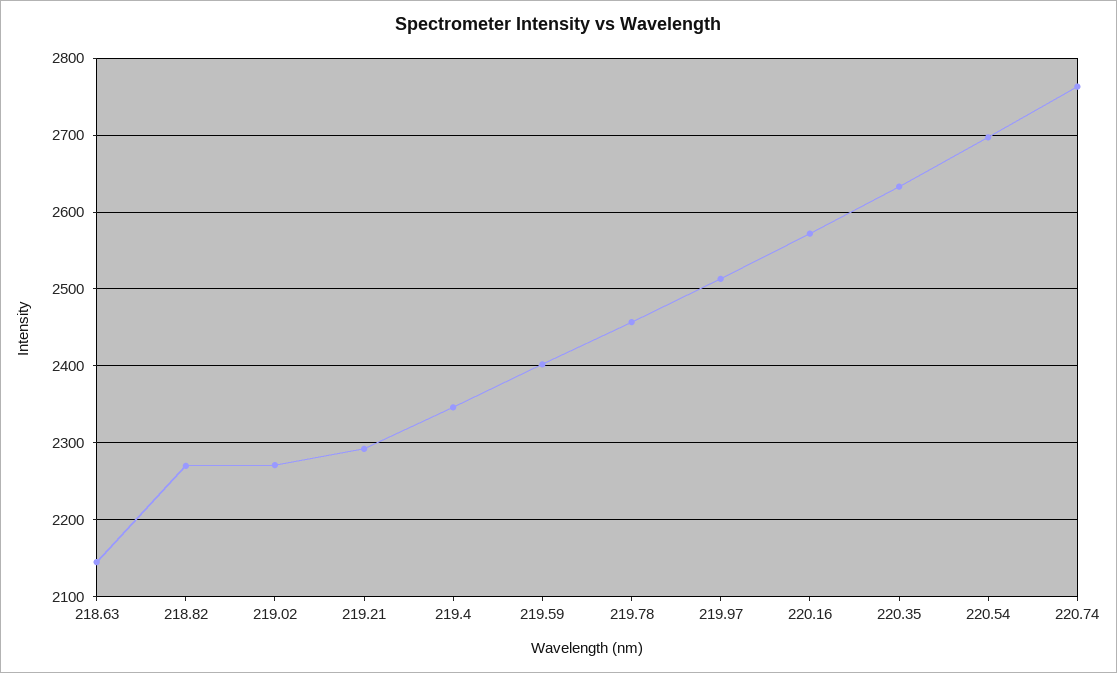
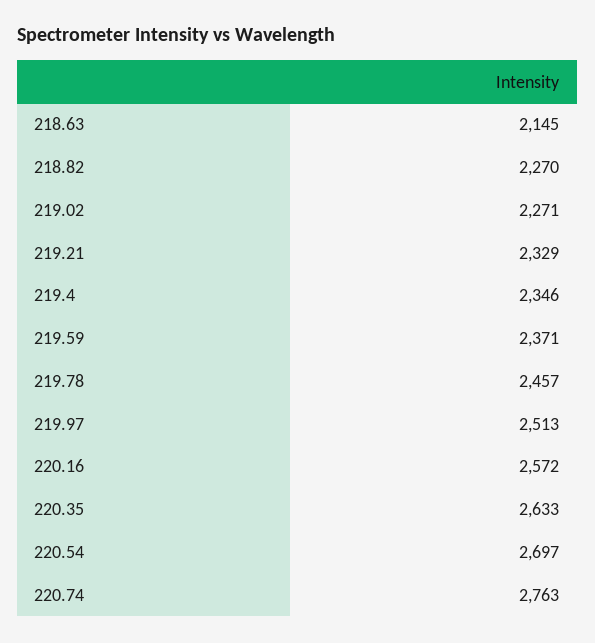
  {
    "218.63": 2145,
    "218.82": 2270,
    "219.02": 2271,
-   "219.21": 2290,
+   "219.21": 2329,
    "219.4": 2346,
-   "219.59": 2400,
+   "219.59": 2371,
    "219.78": 2457,
    "219.97": 2513,
    "220.16": 2572,
    "220.35": 2633,
    "220.54": 2697,
    "220.74": 2763
  }

